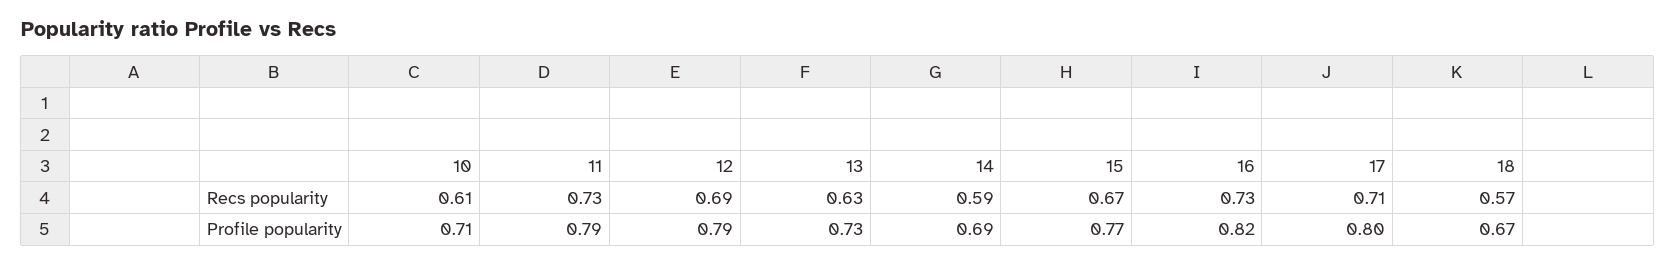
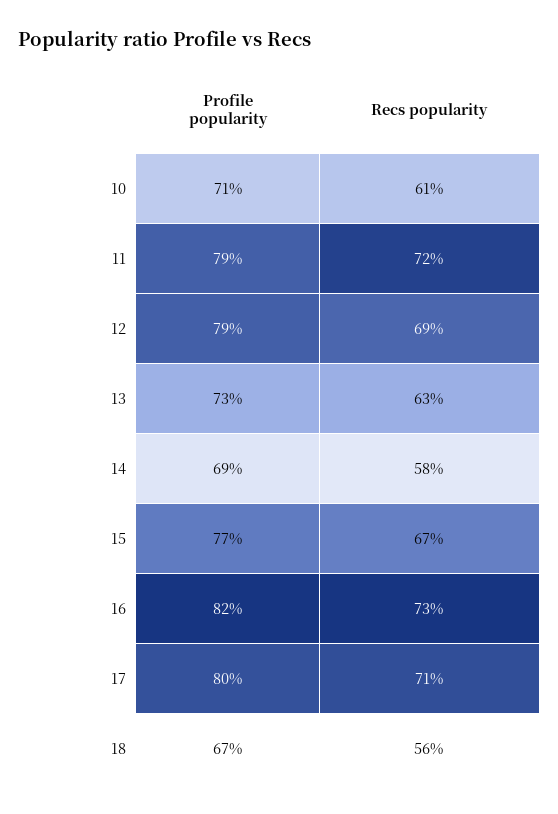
  {
    "10": {
      "Recs popularity": 0.61,
      "Profile popularity": 0.71
    },
    "11": {
-     "Recs popularity": 0.73,
+     "Recs popularity": 0.72,
      "Profile popularity": 0.79
    },
    "12": {
      "Recs popularity": 0.69,
      "Profile popularity": 0.79
    },
    "13": {
      "Recs popularity": 0.63,
      "Profile popularity": 0.73
    },
    "14": {
-     "Recs popularity": 0.59,
+     "Recs popularity": 0.58,
      "Profile popularity": 0.69
    },
    "15": {
      "Recs popularity": 0.67,
      "Profile popularity": 0.77
    },
    "16": {
      "Recs popularity": 0.73,
      "Profile popularity": 0.82
    },
    "17": {
      "Recs popularity": 0.71,
      "Profile popularity": 0.8
    },
    "18": {
-     "Recs popularity": 0.57,
+     "Recs popularity": 0.56,
      "Profile popularity": 0.67
    }
  }

